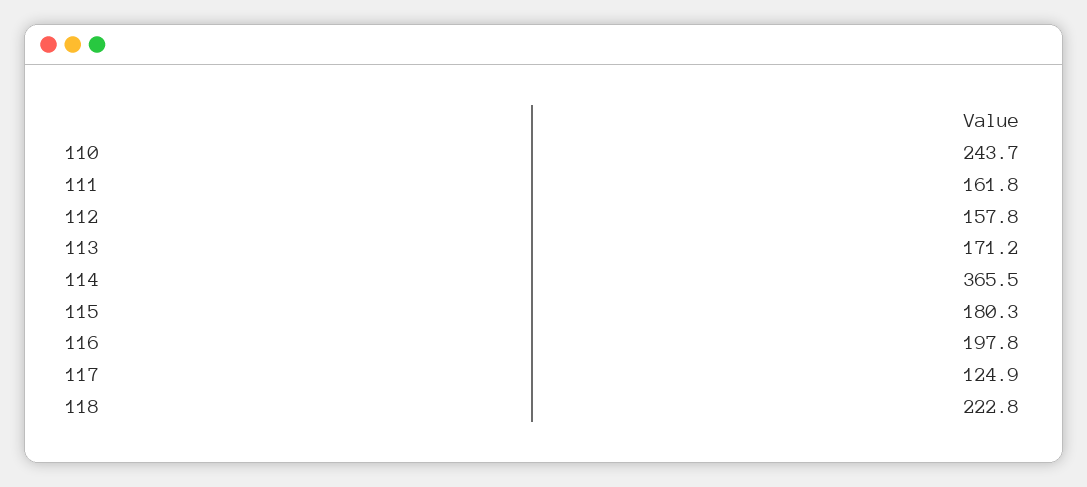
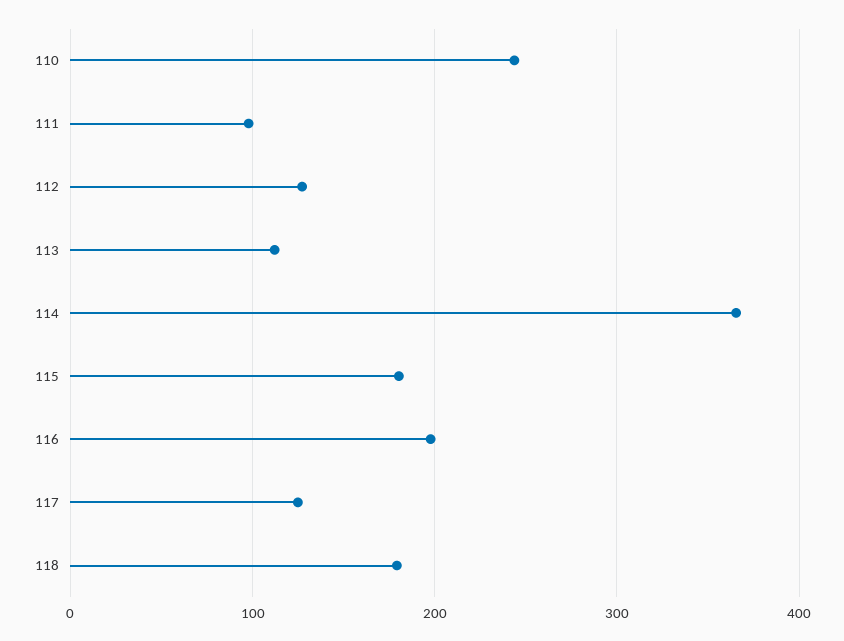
  {
    "110": 243.7,
-   "111": 161.8,
+   "111": 100,
-   "112": 157.8,
+   "112": 130,
-   "113": 171.2,
+   "113": 110,
    "114": 365.5,
    "115": 180.3,
    "116": 197.8,
    "117": 124.9,
-   "118": 222.8
+   "118": 180
  }

